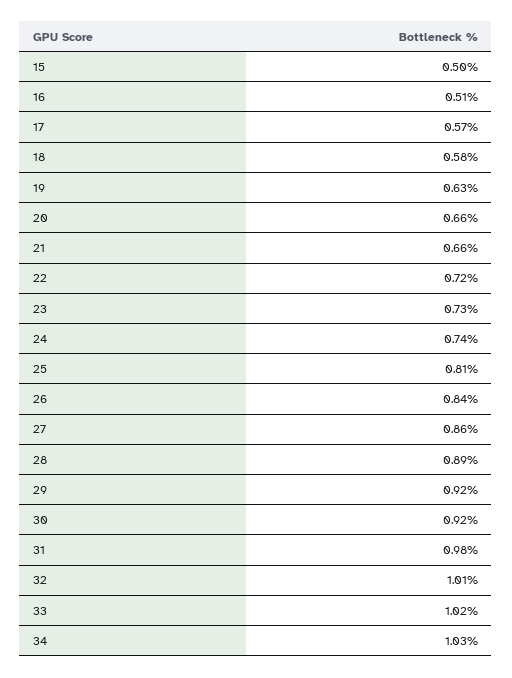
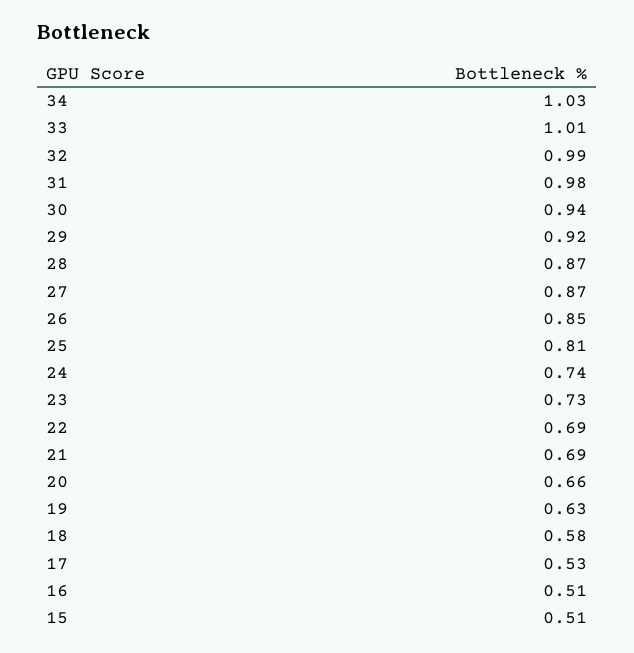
  {
-   "15": 0.5,
+   "15": 0.51,
    "16": 0.51,
-   "17": 0.57,
+   "17": 0.53,
    "18": 0.58,
    "19": 0.63,
    "20": 0.66,
-   "21": 0.66,
+   "21": 0.69,
-   "22": 0.72,
+   "22": 0.69,
    "23": 0.73,
    "24": 0.74,
    "25": 0.81,
-   "26": 0.84,
+   "26": 0.85,
-   "27": 0.86,
+   "27": 0.87,
-   "28": 0.89,
+   "28": 0.87,
    "29": 0.92,
-   "30": 0.92,
+   "30": 0.94,
    "31": 0.98,
-   "32": 1.01,
+   "32": 0.99,
-   "33": 1.02,
+   "33": 1.01,
    "34": 1.03
  }

